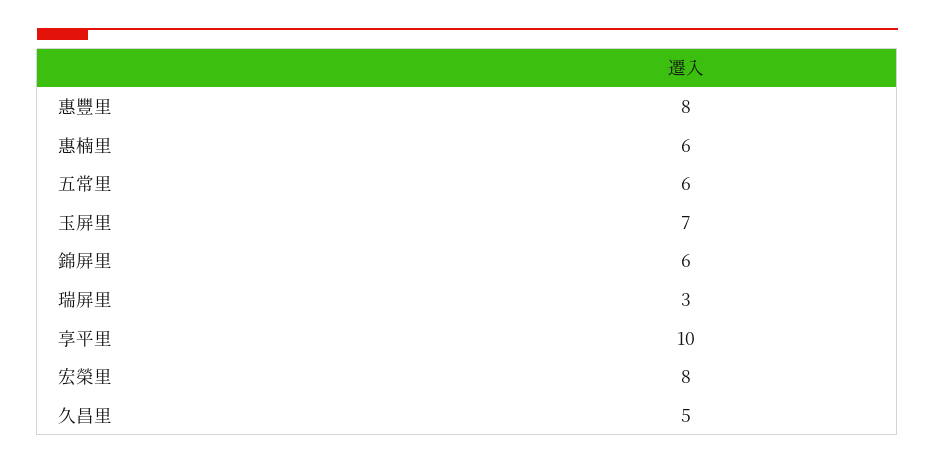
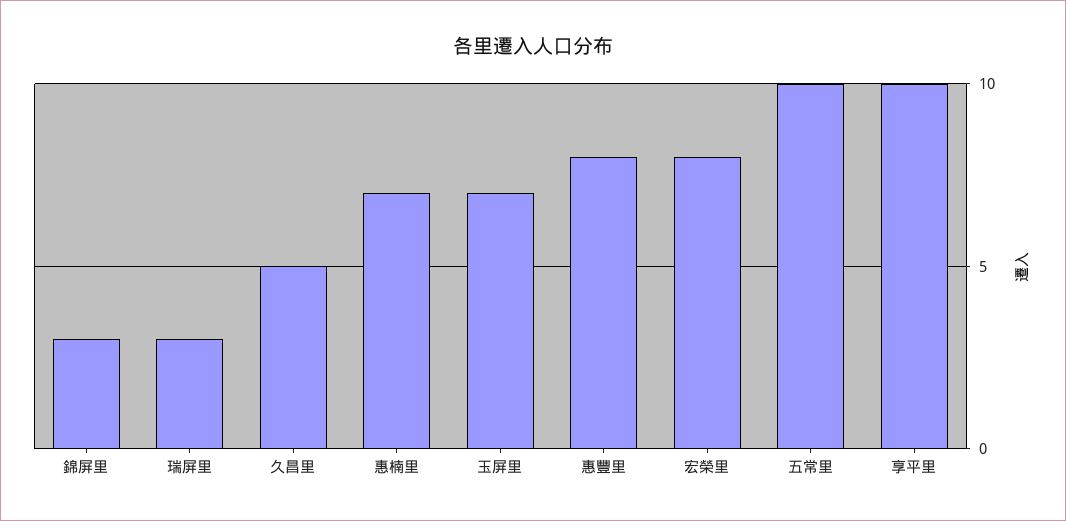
  {
    "惠豐里": 8,
-   "惠楠里": 6,
+   "惠楠里": 7,
-   "五常里": 6,
+   "五常里": 10,
    "玉屏里": 7,
-   "錦屏里": 6,
+   "錦屏里": 3,
    "瑞屏里": 3,
    "享平里": 10,
    "宏榮里": 8,
    "久昌里": 5
  }

